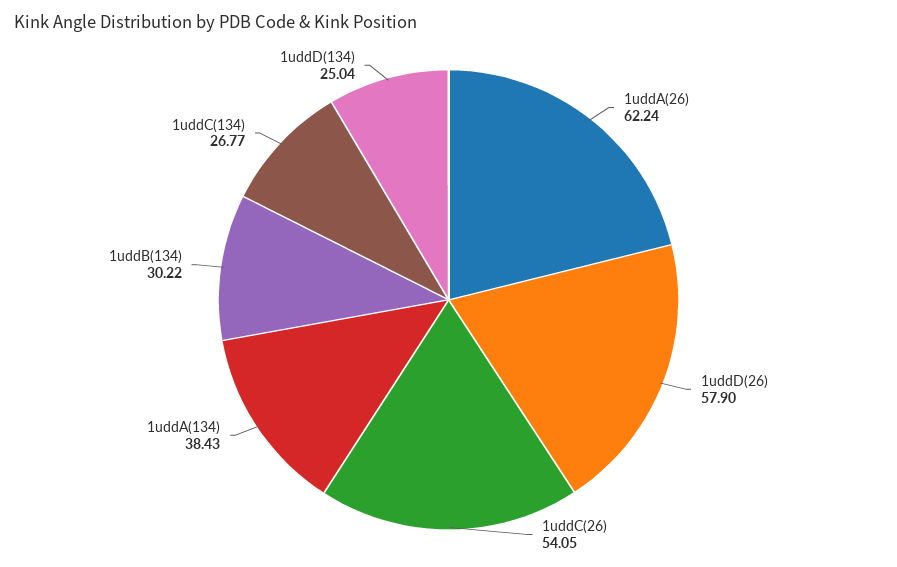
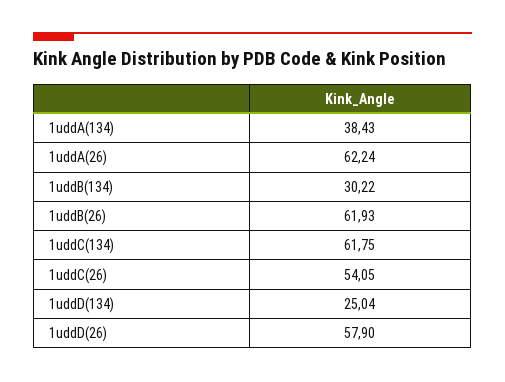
  {
    "1uddA(26)": 62.24,
    "1uddD(26)": 57.9,
    "1uddC(26)": 54.05,
    "1uddA(134)": 38.43,
    "1uddB(134)": 30.22,
-   "1uddC(134)": 26.77,
+   "1uddC(134)": 61.75,
-   "1uddD(134)": 25.04
+   "1uddD(134)": 25.04,
+   "1uddB(26)": 61.93
  }

